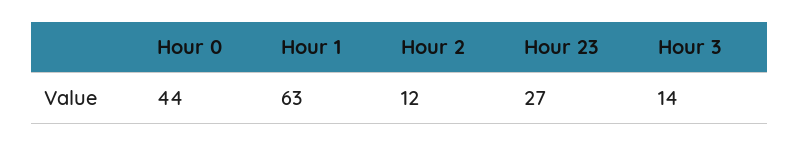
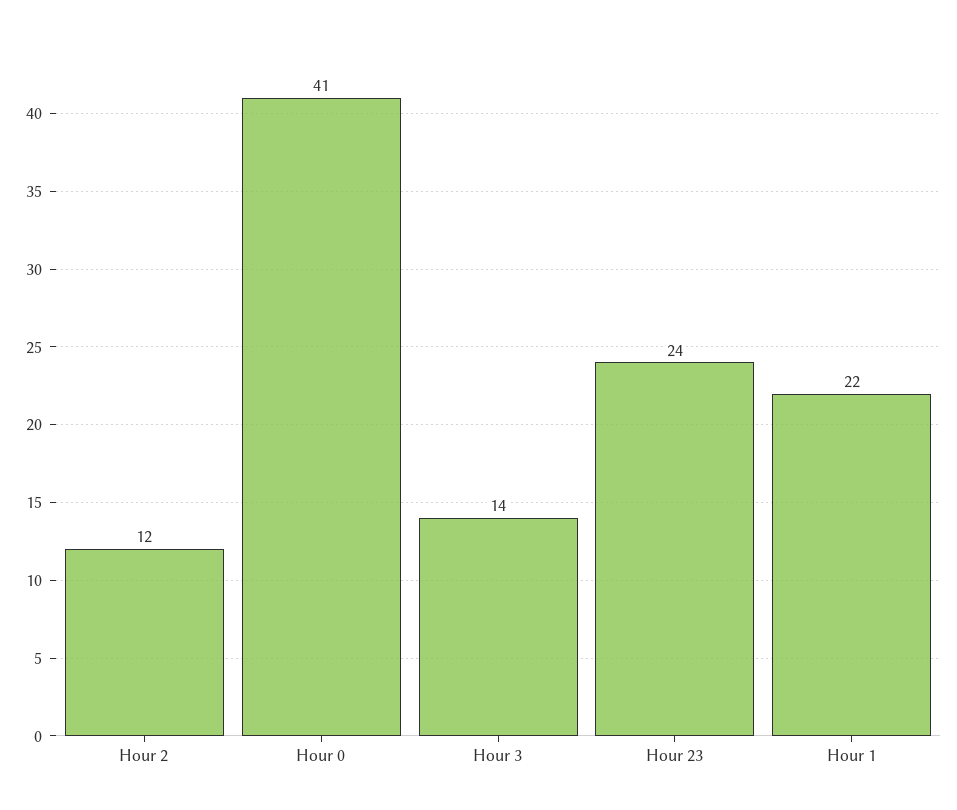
  {
-   "Hour 0": 44,
+   "Hour 0": 41,
-   "Hour 1": 63,
+   "Hour 1": 22,
    "Hour 2": 12,
-   "Hour 23": 27,
+   "Hour 23": 24,
    "Hour 3": 14
  }

